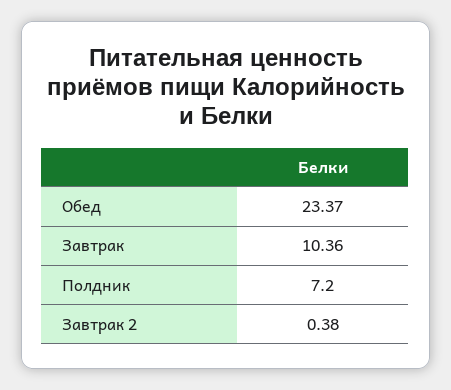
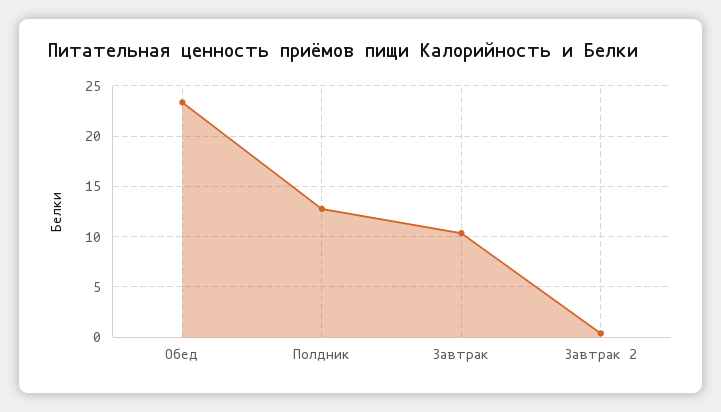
  {
    "Обед": 23.37,
    "Завтрак": 10.36,
-   "Полдник": 7.2,
+   "Полдник": 13,
    "Завтрак 2": 0.38
  }

